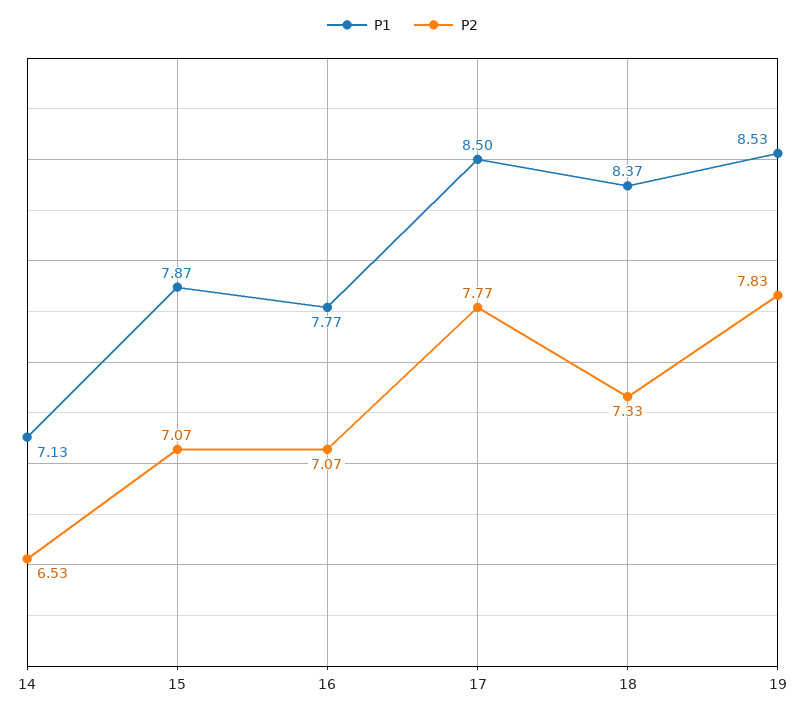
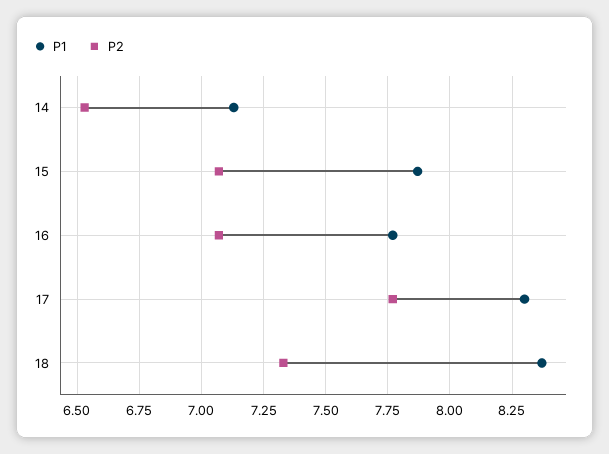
  {
    "P1": {
      "14": 7.13,
      "15": 7.87,
      "16": 7.77,
-     "17": 8.5,
+     "17": 8.3,
-     "18": 8.37,
+     "18": 8.37
-     "19": 8.53
    },
    "P2": {
      "14": 6.53,
      "15": 7.07,
      "16": 7.07,
      "17": 7.77,
-     "18": 7.33,
+     "18": 7.33
-     "19": 7.83
    }
  }

